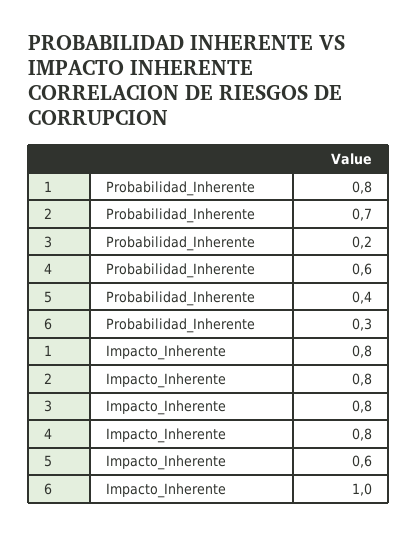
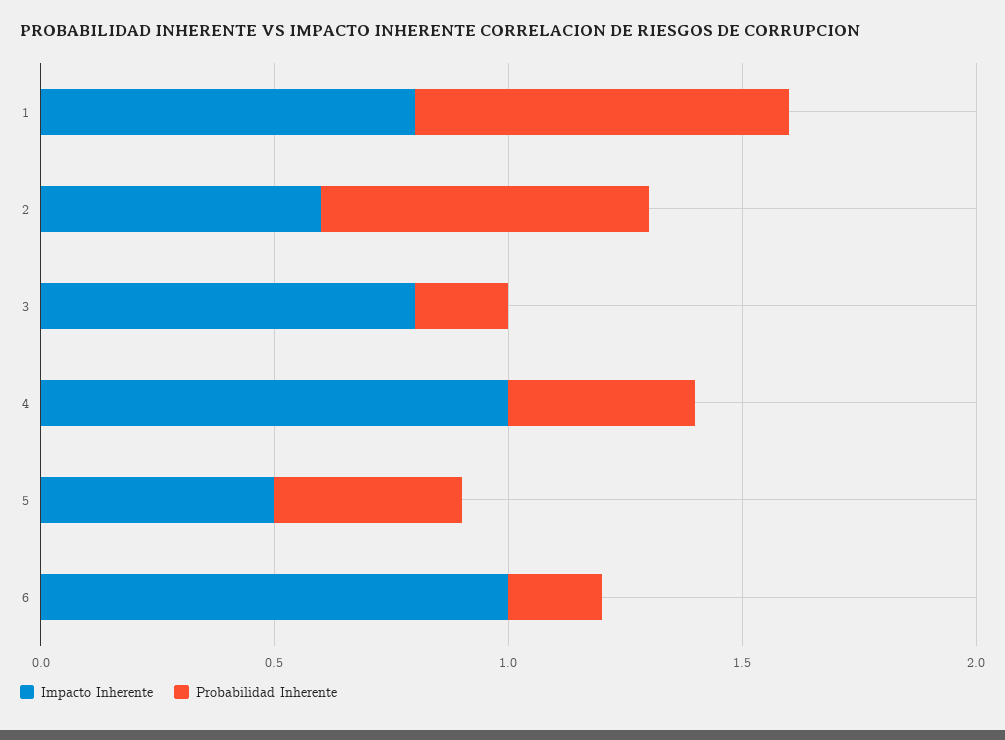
  {
    "Probabilidad_Inherente": {
      "1": 0.8,
      "2": 0.7,
      "3": 0.2,
-     "4": 0.6,
+     "4": 0.4,
      "5": 0.4,
-     "6": 0.3
+     "6": 0.2
    },
    "Impacto_Inherente": {
      "1": 0.8,
-     "2": 0.8,
+     "2": 0.6,
      "3": 0.8,
-     "4": 0.8,
+     "4": 1,
-     "5": 0.6,
+     "5": 0.5,
      "6": 1
    }
  }

